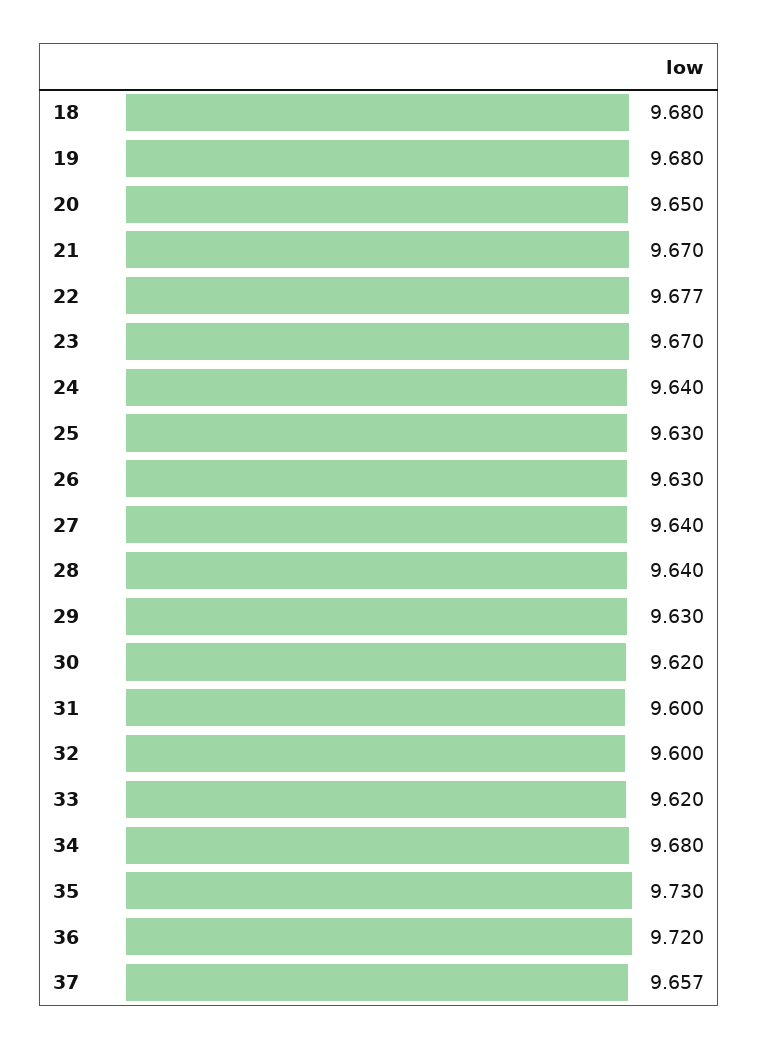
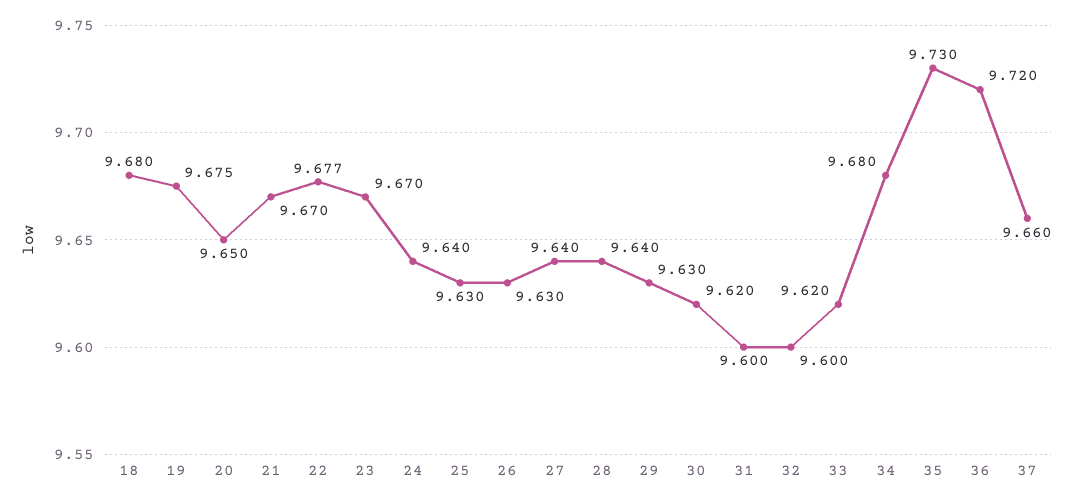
  {
    "18": 9.68,
-   "19": 9.68,
+   "19": 9.675,
    "20": 9.65,
    "21": 9.67,
    "22": 9.677,
    "23": 9.67,
    "24": 9.64,
    "25": 9.63,
    "26": 9.63,
    "27": 9.64,
    "28": 9.64,
    "29": 9.63,
    "30": 9.62,
    "31": 9.6,
    "32": 9.6,
    "33": 9.62,
    "34": 9.68,
    "35": 9.73,
    "36": 9.72,
-   "37": 9.657
+   "37": 9.66
  }

